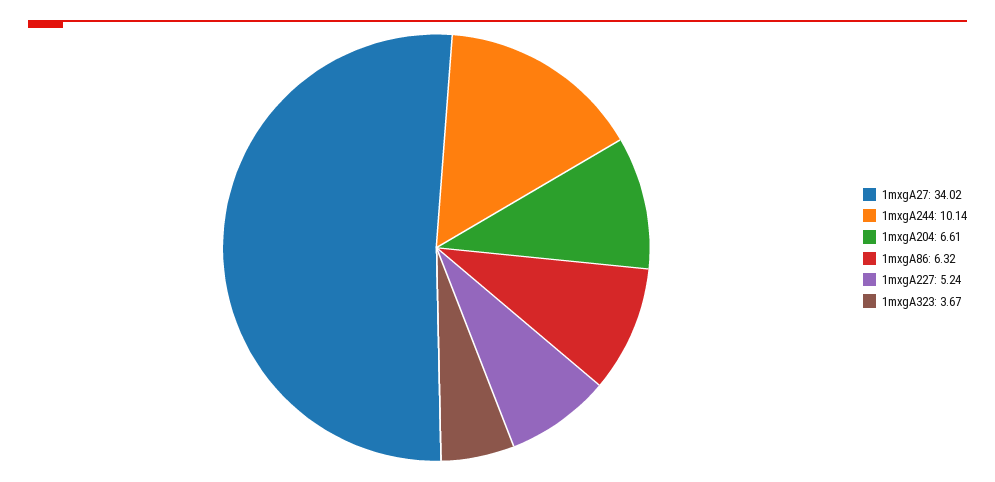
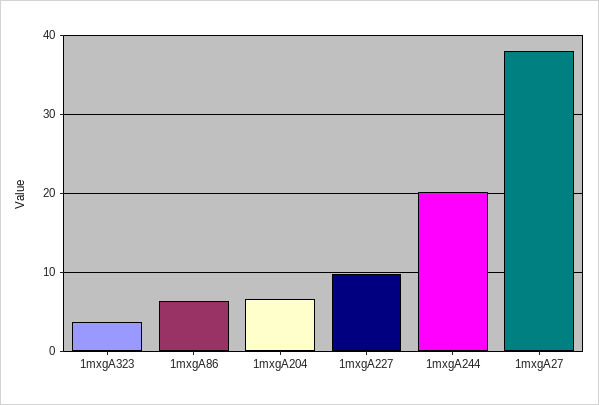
  {
-   "1mxgA27": 34.02,
+   "1mxgA27": 38,
-   "1mxgA244": 10.14,
+   "1mxgA244": 20,
    "1mxgA204": 6.61,
    "1mxgA86": 6.32,
-   "1mxgA227": 5.24,
+   "1mxgA227": 10,
    "1mxgA323": 3.67
  }

